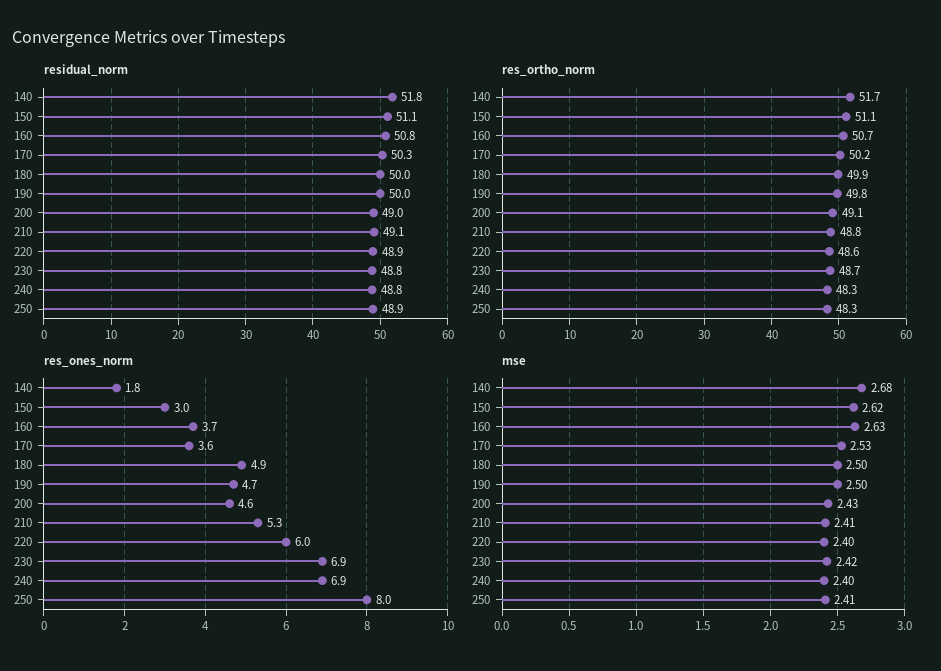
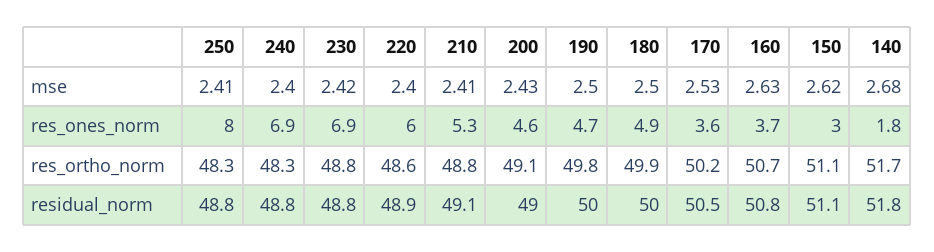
  {
    "residual_norm": {
      "140": 51.8,
      "150": 51.1,
      "160": 50.8,
-     "170": 50.3,
+     "170": 50.5,
      "180": 50,
      "190": 50,
      "200": 49,
      "210": 49.1,
      "220": 48.9,
      "230": 48.8,
      "240": 48.8,
-     "250": 48.9
+     "250": 48.8
    },
    "res_ortho_norm": {
      "140": 51.7,
      "150": 51.1,
      "160": 50.7,
      "170": 50.2,
      "180": 49.9,
      "190": 49.8,
      "200": 49.1,
      "210": 48.8,
      "220": 48.6,
-     "230": 48.7,
+     "230": 48.8,
      "240": 48.3,
      "250": 48.3
    },
    "res_ones_norm": {
      "140": 1.8,
      "150": 3,
      "160": 3.7,
      "170": 3.6,
      "180": 4.9,
      "190": 4.7,
      "200": 4.6,
      "210": 5.3,
      "220": 6,
      "230": 6.9,
      "240": 6.9,
      "250": 8
    },
    "mse": {
      "140": 2.68,
      "150": 2.62,
      "160": 2.63,
      "170": 2.53,
      "180": 2.5,
      "190": 2.5,
      "200": 2.43,
      "210": 2.41,
      "220": 2.4,
      "230": 2.42,
      "240": 2.4,
      "250": 2.41
    }
  }

